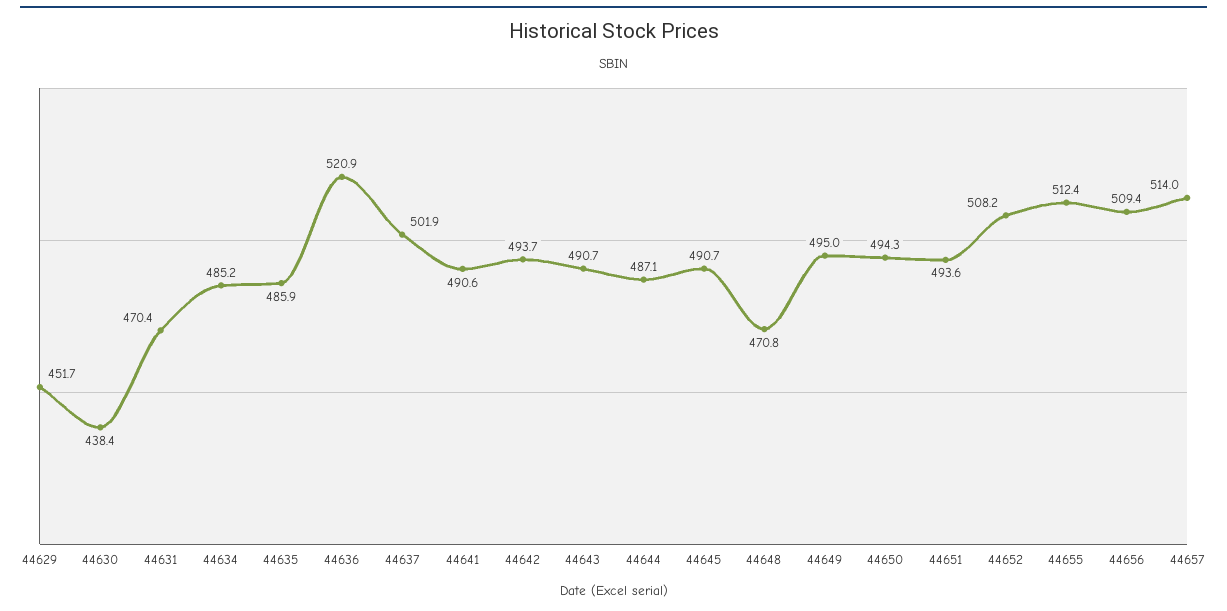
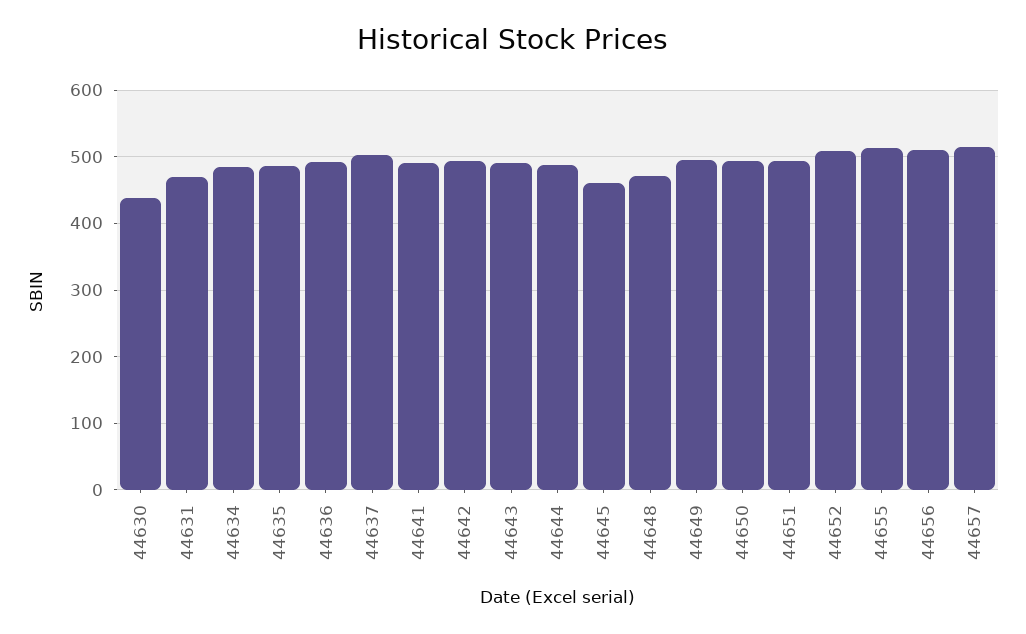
  {
-   "44629": 451.7,
    "44630": 438.4,
    "44631": 470.4,
    "44634": 485.2,
    "44635": 485.9,
-   "44636": 520.9,
+   "44636": 490,
    "44637": 501.9,
    "44641": 490.6,
    "44642": 493.7,
    "44643": 490.7,
    "44644": 487.1,
-   "44645": 490.7,
+   "44645": 460,
    "44648": 470.8,
    "44649": 495,
    "44650": 494.3,
    "44651": 493.6,
    "44652": 508.2,
    "44655": 512.4,
    "44656": 509.4,
    "44657": 514
  }

